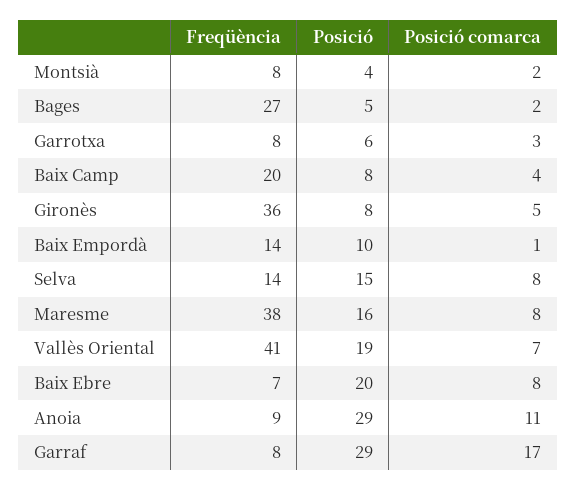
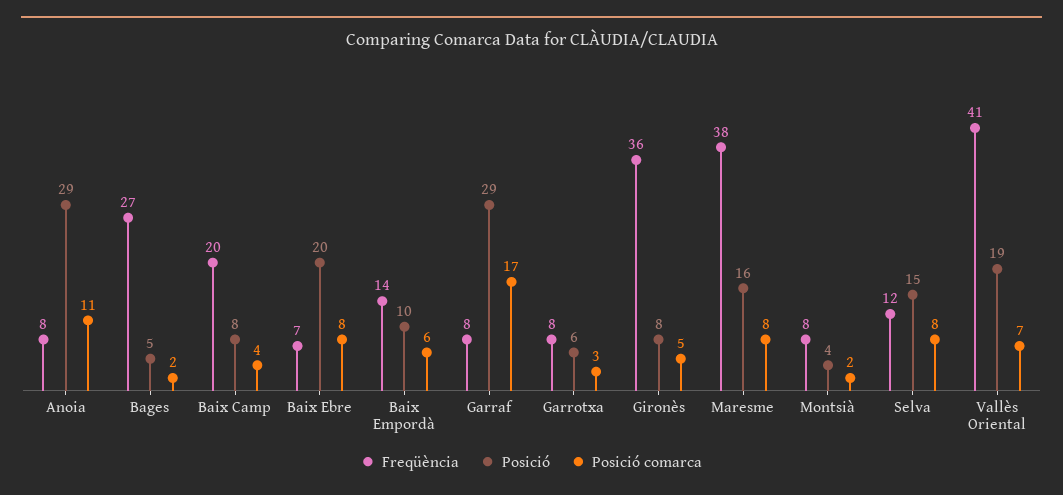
  {
    "Freqüència": {
      "Montsià": 8,
      "Bages": 27,
      "Garrotxa": 8,
      "Baix Camp": 20,
      "Gironès": 36,
      "Baix Empordà": 14,
-     "Selva": 14,
+     "Selva": 12,
      "Maresme": 38,
      "Vallès Oriental": 41,
      "Baix Ebre": 7,
-     "Anoia": 9,
+     "Anoia": 8,
      "Garraf": 8
    },
    "Posició": {
      "Montsià": 4,
      "Bages": 5,
      "Garrotxa": 6,
      "Baix Camp": 8,
      "Gironès": 8,
      "Baix Empordà": 10,
      "Selva": 15,
      "Maresme": 16,
      "Vallès Oriental": 19,
      "Baix Ebre": 20,
      "Anoia": 29,
      "Garraf": 29
    },
    "Posició comarca": {
      "Montsià": 2,
      "Bages": 2,
      "Garrotxa": 3,
      "Baix Camp": 4,
      "Gironès": 5,
-     "Baix Empordà": 1,
+     "Baix Empordà": 6,
      "Selva": 8,
      "Maresme": 8,
      "Vallès Oriental": 7,
      "Baix Ebre": 8,
      "Anoia": 11,
      "Garraf": 17
    }
  }

